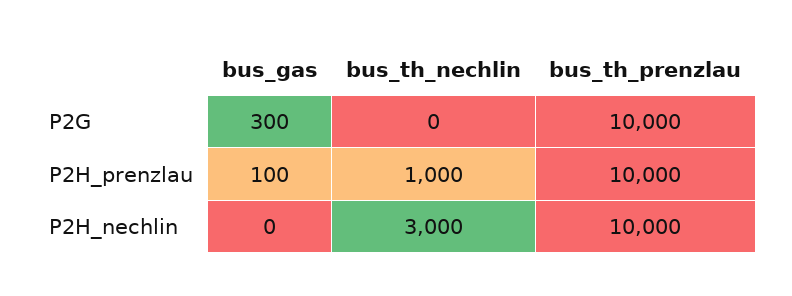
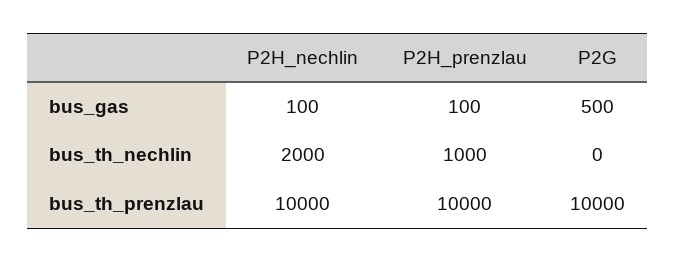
  {
    "bus_gas": {
-     "P2G": 300,
+     "P2G": 500,
      "P2H_prenzlau": 100,
-     "P2H_nechlin": 0
+     "P2H_nechlin": 100
    },
    "bus_th_nechlin": {
      "P2G": 0,
      "P2H_prenzlau": 1000,
-     "P2H_nechlin": 3000
+     "P2H_nechlin": 2000
    },
    "bus_th_prenzlau": {
      "P2G": 10000,
      "P2H_prenzlau": 10000,
      "P2H_nechlin": 10000
    }
  }

